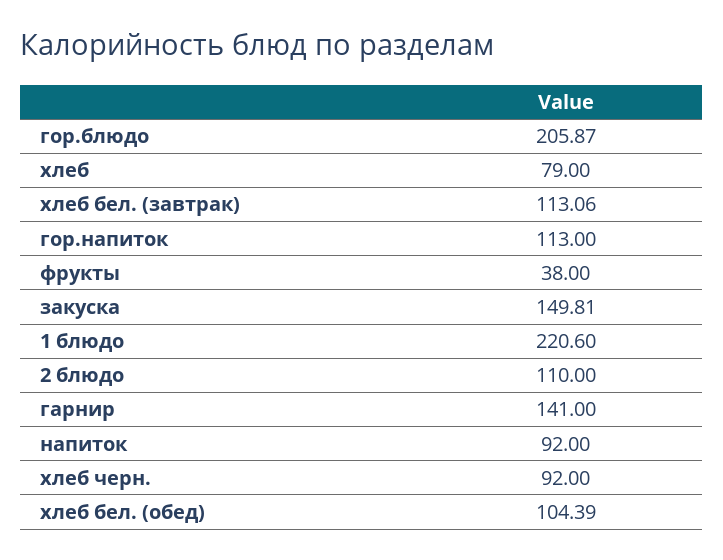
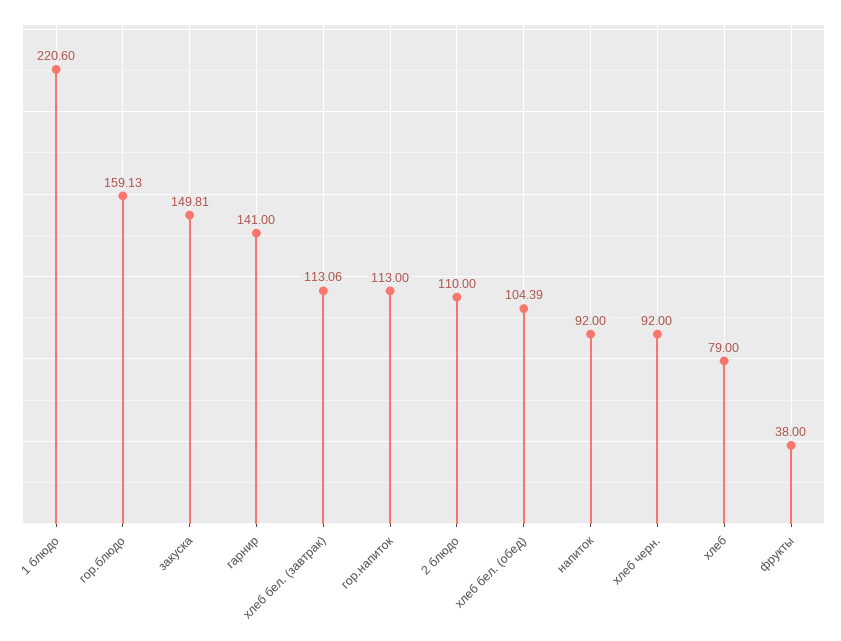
  {
-   "гор.блюдо": 205.87,
+   "гор.блюдо": 159.13,
    "хлеб": 79,
    "хлеб бел. (завтрак)": 113.06,
    "гор.напиток": 113,
    "фрукты": 38,
    "закуска": 149.81,
    "1 блюдо": 220.6,
    "2 блюдо": 110,
    "гарнир": 141,
    "напиток": 92,
    "хлеб черн.": 92,
    "хлеб бел. (обед)": 104.39
  }

